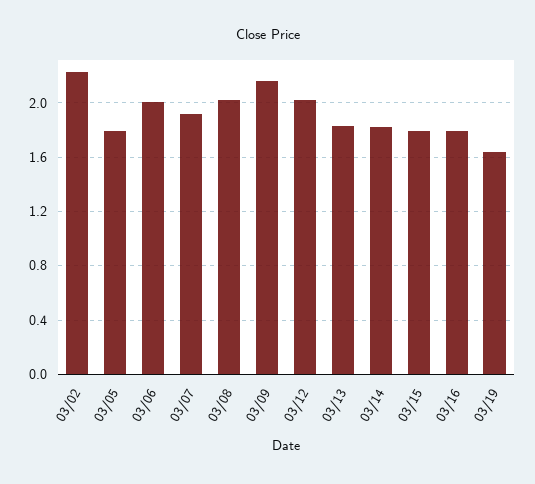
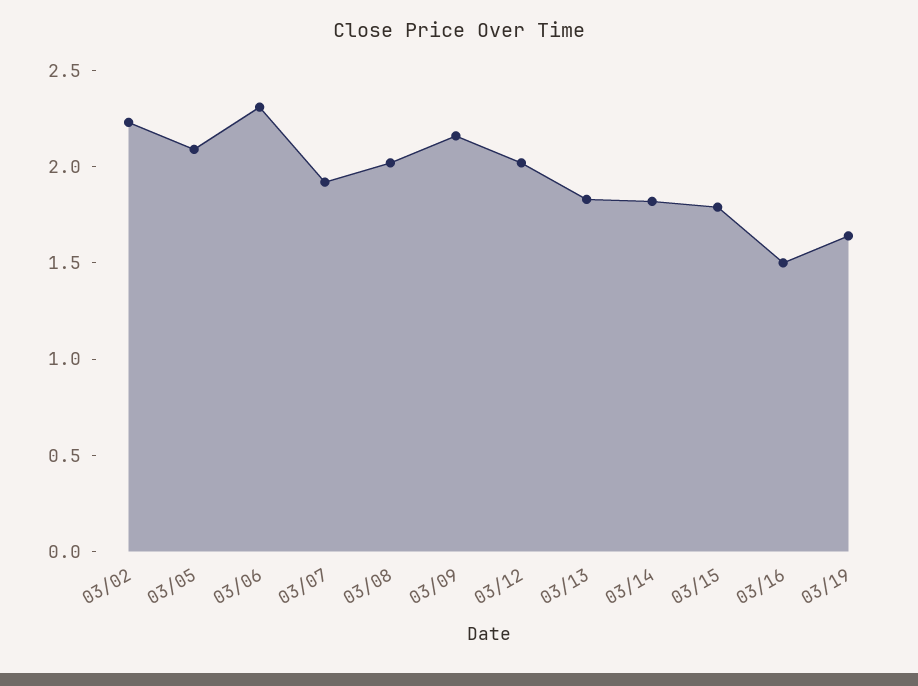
  {
    "03/02": 2.25,
-   "03/05": 1.8,
+   "03/05": 2.1,
-   "03/06": 2,
+   "03/06": 2.3,
    "03/07": 1.9,
    "03/08": 2,
    "03/09": 2.15,
    "03/12": 2,
    "03/13": 1.85,
    "03/14": 1.8,
    "03/15": 1.8,
-   "03/16": 1.8,
+   "03/16": 1.5,
    "03/19": 1.65
  }

